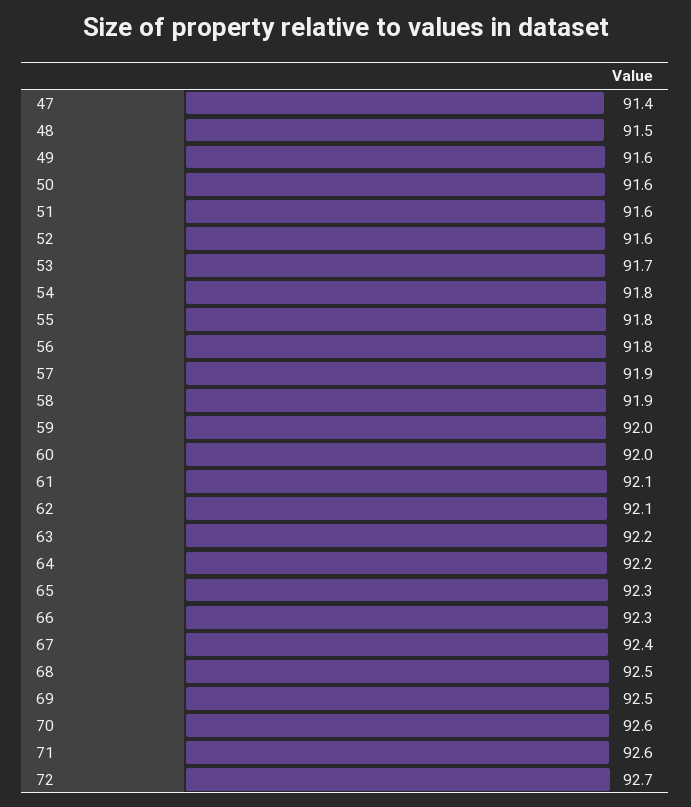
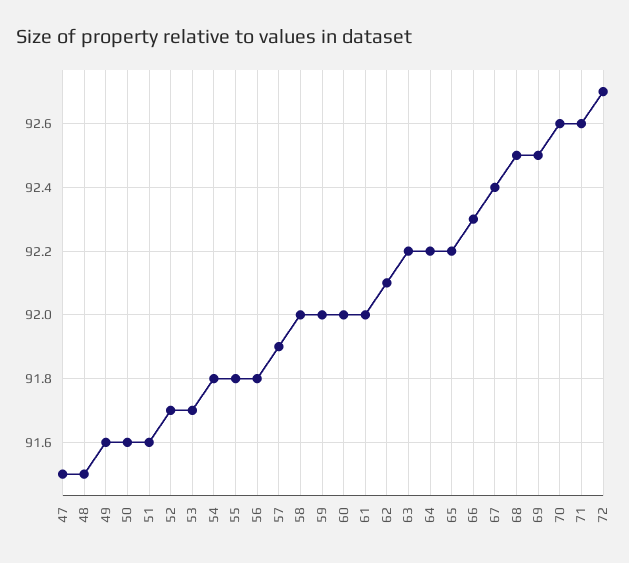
  {
-   "47": 91.4,
+   "47": 91.5,
    "48": 91.5,
    "49": 91.6,
    "50": 91.6,
    "51": 91.6,
-   "52": 91.6,
+   "52": 91.7,
    "53": 91.7,
    "54": 91.8,
    "55": 91.8,
    "56": 91.8,
    "57": 91.9,
-   "58": 91.9,
+   "58": 92,
    "59": 92,
    "60": 92,
-   "61": 92.1,
+   "61": 92,
    "62": 92.1,
    "63": 92.2,
    "64": 92.2,
-   "65": 92.3,
+   "65": 92.2,
    "66": 92.3,
    "67": 92.4,
    "68": 92.5,
    "69": 92.5,
    "70": 92.6,
    "71": 92.6,
    "72": 92.7
  }

